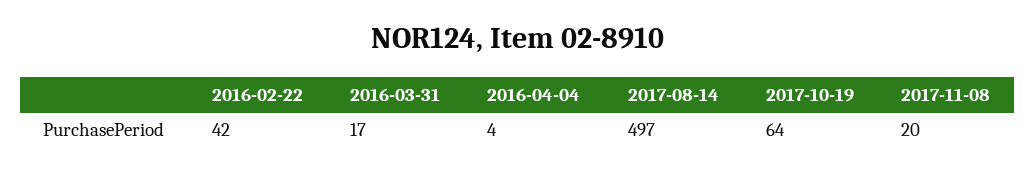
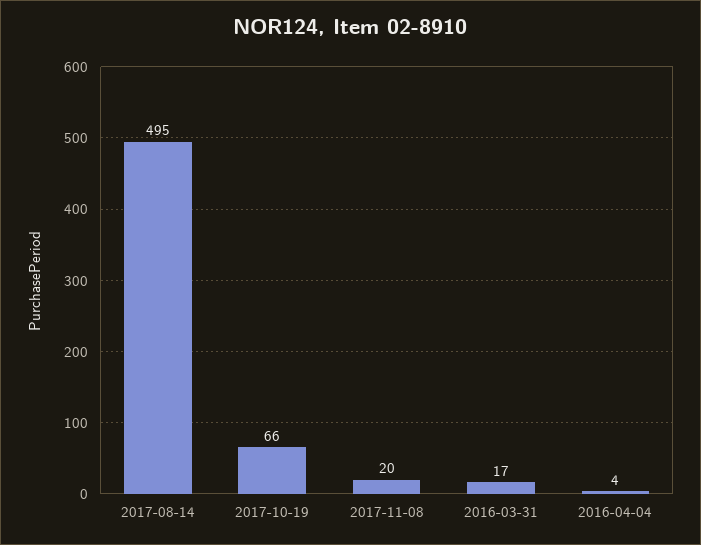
  {
-   "2016-02-22": 42,
    "2016-03-31": 17,
    "2016-04-04": 4,
-   "2017-08-14": 497,
+   "2017-08-14": 495,
-   "2017-10-19": 64,
+   "2017-10-19": 66,
    "2017-11-08": 20
  }

